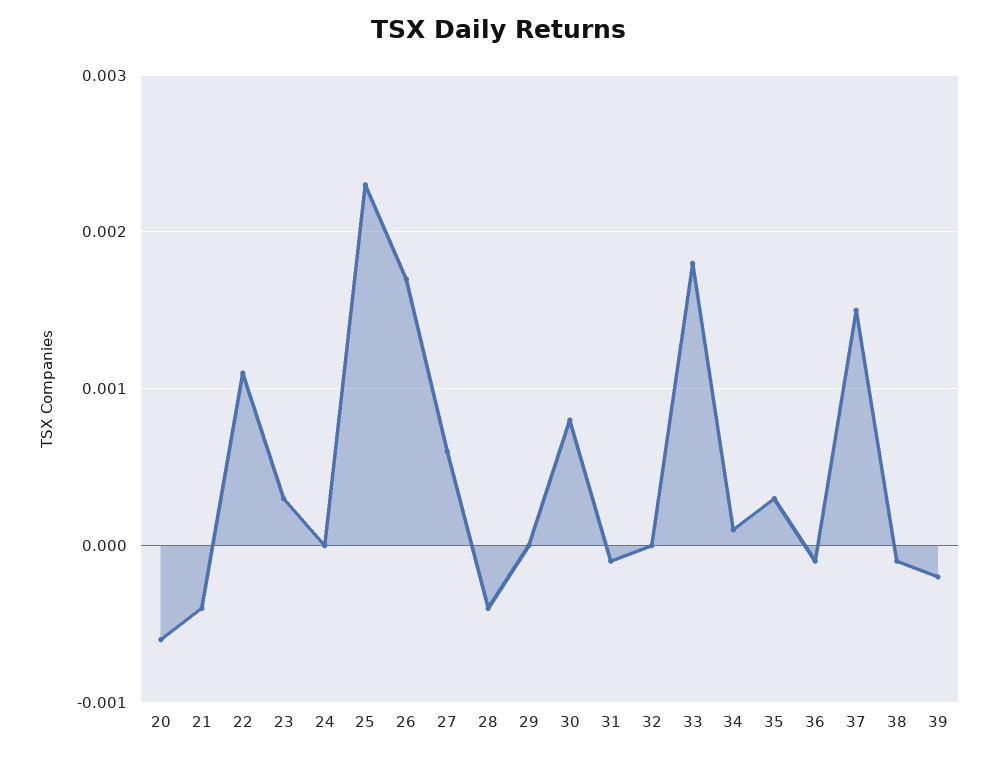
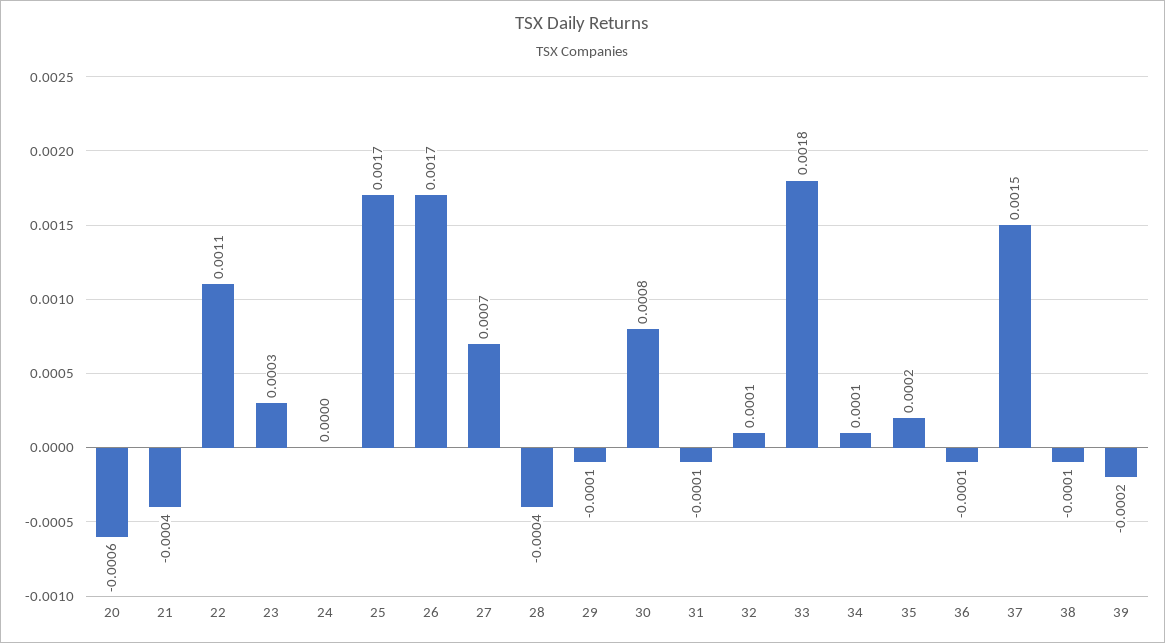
  {
    "20": -0.0006,
    "21": -0.0004,
    "22": 0.0011,
    "23": 0.0003,
    "24": 0,
-   "25": 0.0023,
+   "25": 0.0017,
    "26": 0.0017,
-   "27": 0.0006,
+   "27": 0.0007,
    "28": -0.0004,
-   "29": 0,
+   "29": -0.0001,
    "30": 0.0008,
    "31": -0.0001,
-   "32": 0,
+   "32": 0.0001,
    "33": 0.0018,
    "34": 0.0001,
-   "35": 0.0003,
+   "35": 0.0002,
    "36": -0.0001,
    "37": 0.0015,
    "38": -0.0001,
    "39": -0.0002
  }

